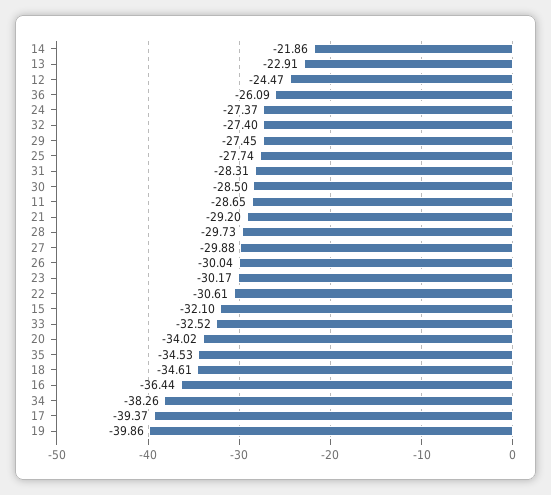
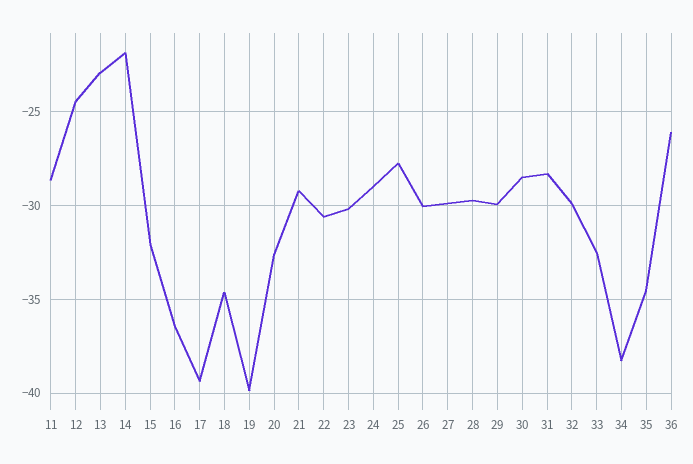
  {
    "14": -21.86,
    "13": -22.91,
    "12": -24.47,
    "36": -26.09,
-   "24": -27.37,
+   "24": -29,
-   "32": -27.4,
+   "32": -30,
-   "29": -27.45,
+   "29": -30,
    "25": -27.74,
    "31": -28.31,
    "30": -28.5,
    "11": -28.65,
    "21": -29.2,
    "28": -29.73,
    "27": -29.88,
    "26": -30.04,
    "23": -30.17,
    "22": -30.61,
    "15": -32.1,
    "33": -32.52,
-   "20": -34.02,
+   "20": -32.5,
    "35": -34.53,
    "18": -34.61,
    "16": -36.44,
    "34": -38.26,
    "17": -39.37,
    "19": -39.86
  }

